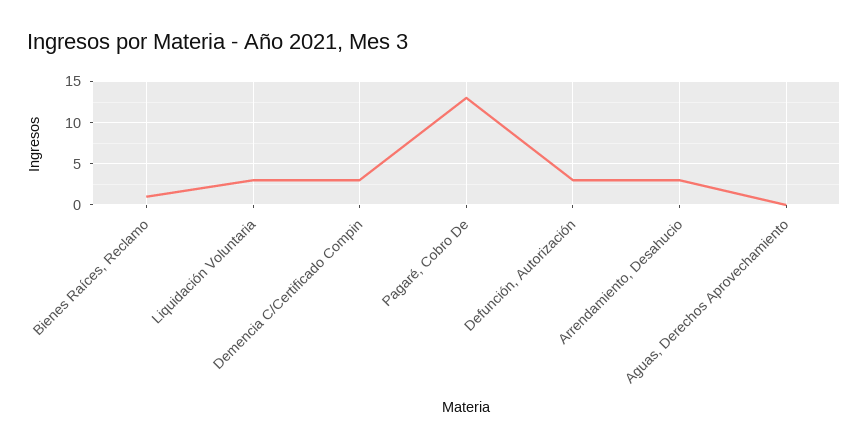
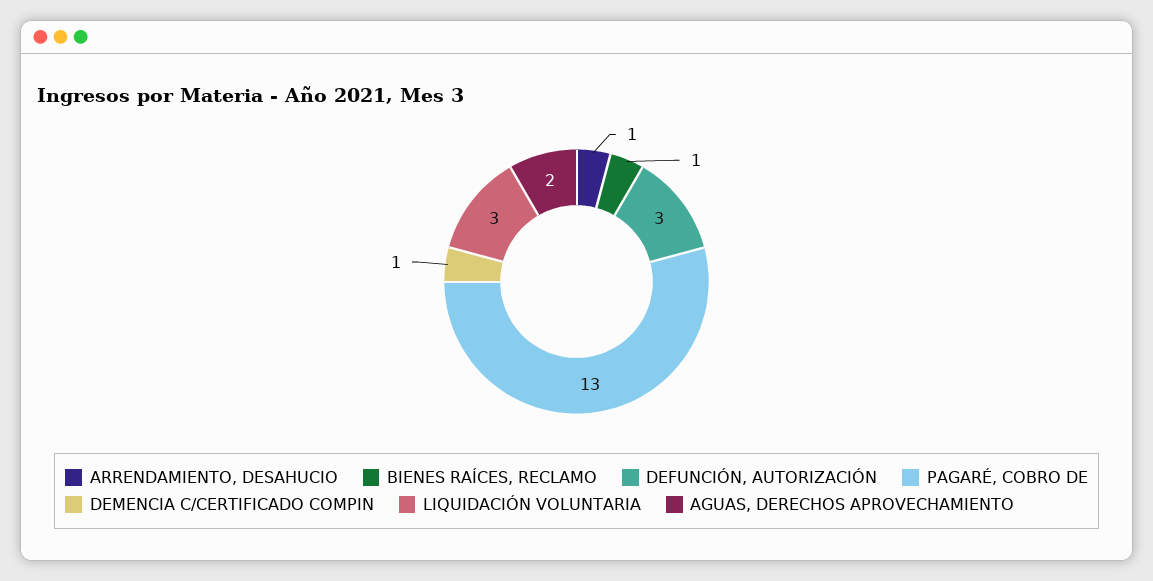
  {
    "Bienes Raíces, Reclamo": 1,
    "Liquidación Voluntaria": 3,
-   "Demencia C/Certificado Compin": 3,
+   "Demencia C/Certificado Compin": 1,
    "Pagaré, Cobro De": 13,
    "Defunción, Autorización": 3,
-   "Arrendamiento, Desahucio": 3,
+   "Arrendamiento, Desahucio": 1,
-   "Aguas, Derechos Aprovechamiento": 0
+   "Aguas, Derechos Aprovechamiento": 2
  }

